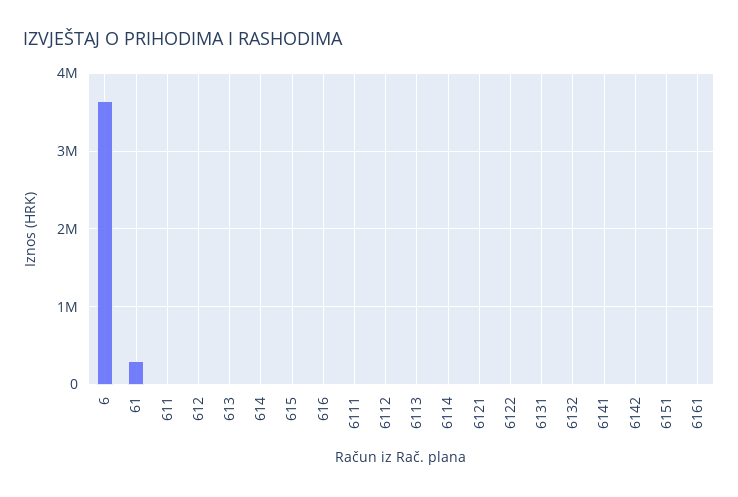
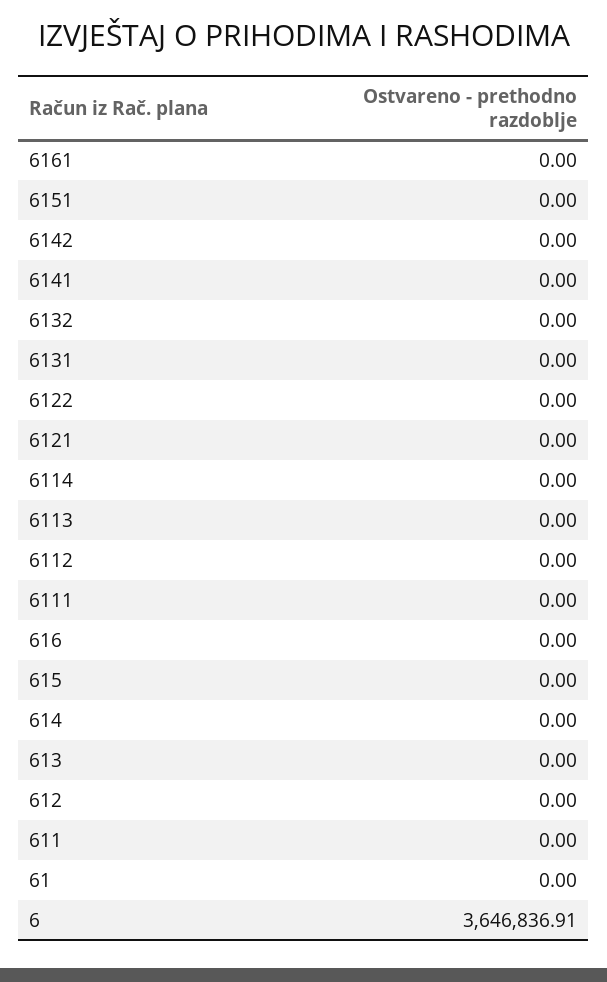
  {
    "6": 3646836.91,
-   "61": 300000,
+   "61": 0,
    "611": 0,
    "612": 0,
    "613": 0,
    "614": 0,
    "615": 0,
    "616": 0,
    "6111": 0,
    "6112": 0,
    "6113": 0,
    "6114": 0,
    "6121": 0,
    "6122": 0,
    "6131": 0,
    "6132": 0,
    "6141": 0,
    "6142": 0,
    "6151": 0,
    "6161": 0
  }

